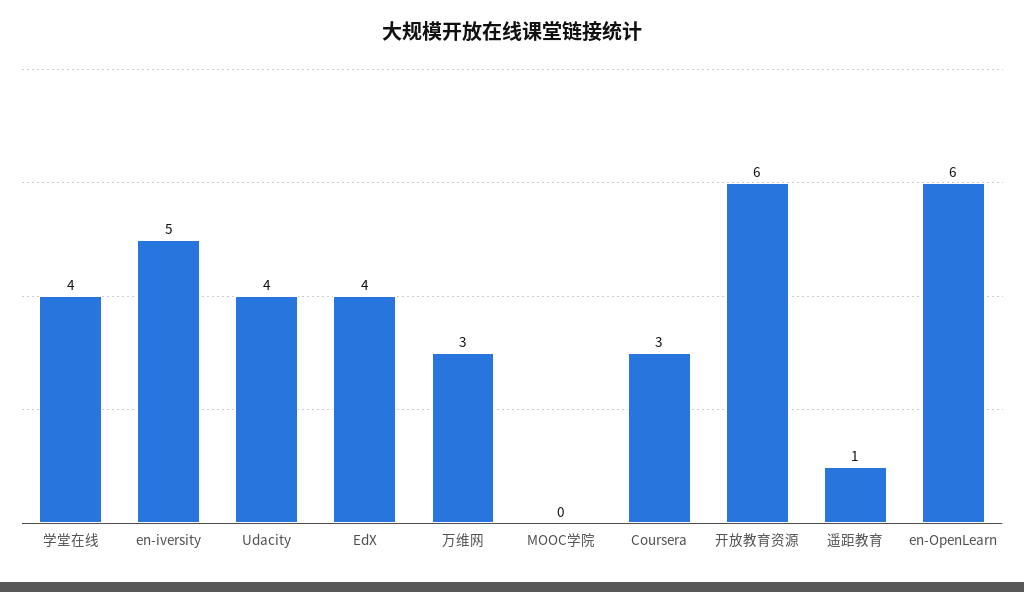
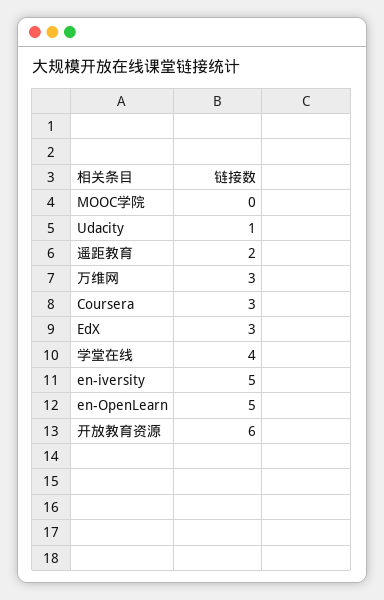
  {
    "学堂在线": 4,
    "en-iversity": 5,
-   "Udacity": 4,
+   "Udacity": 1,
-   "EdX": 4,
+   "EdX": 3,
    "万维网": 3,
    "MOOC学院": 0,
    "Coursera": 3,
    "开放教育资源": 6,
-   "遥距教育": 1,
+   "遥距教育": 2,
-   "en-OpenLearn": 6
+   "en-OpenLearn": 5
  }

